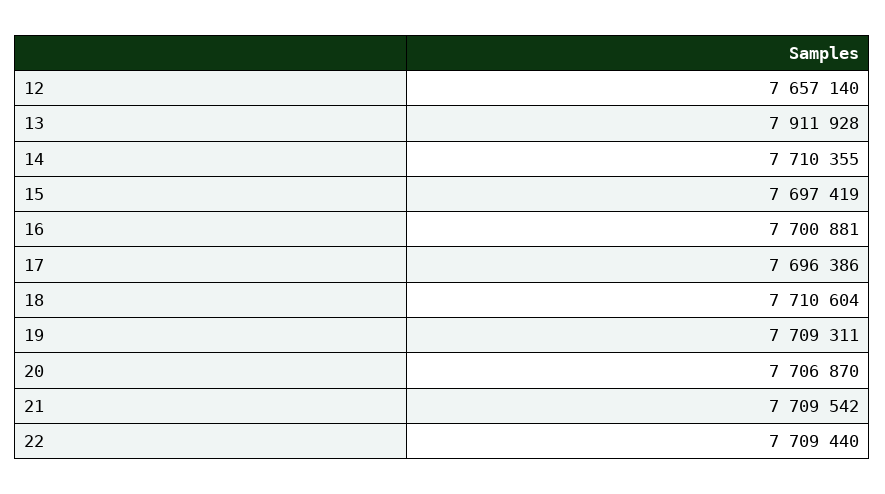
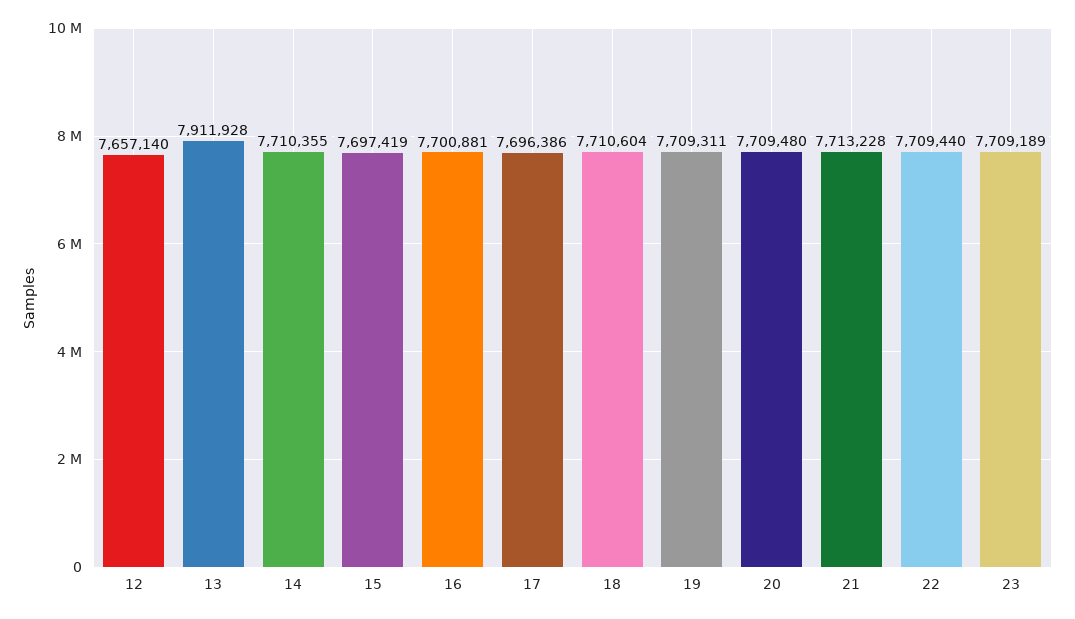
  {
    "12": 7657140,
    "13": 7911928,
    "14": 7710355,
    "15": 7697419,
    "16": 7700881,
    "17": 7696386,
    "18": 7710604,
    "19": 7709311,
-   "20": 7706870,
+   "20": 7709480,
-   "21": 7709542,
+   "21": 7713228,
-   "22": 7709440
+   "22": 7709440,
+   "23": 7709189
  }

